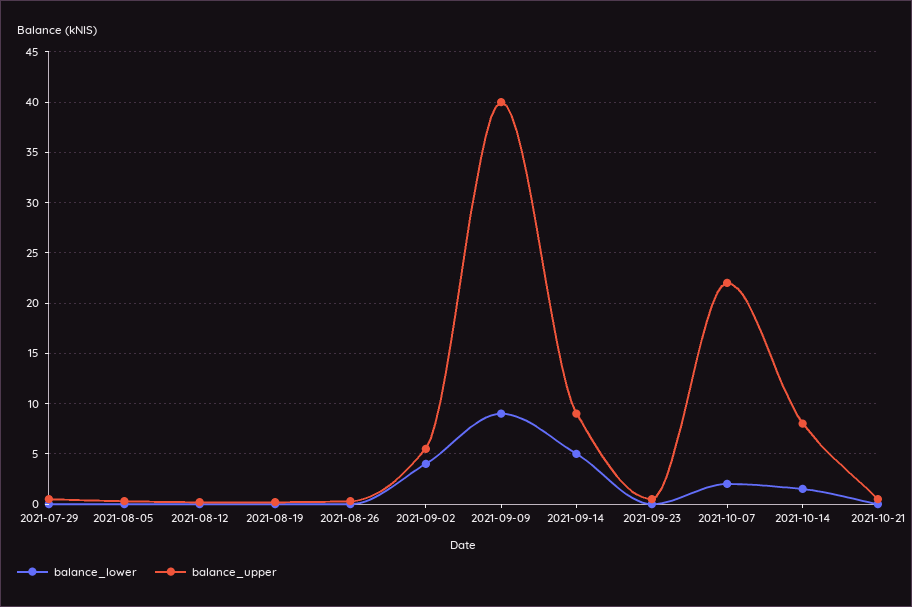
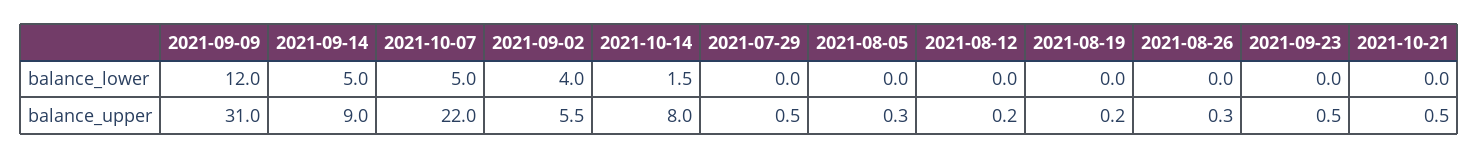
  {
    "balance_lower": {
      "2021-07-29": 0,
      "2021-08-05": 0,
      "2021-08-12": 0,
      "2021-08-19": 0,
      "2021-08-26": 0,
      "2021-09-02": 4,
-     "2021-09-09": 9,
+     "2021-09-09": 12,
      "2021-09-14": 5,
      "2021-09-23": 0,
-     "2021-10-07": 2,
+     "2021-10-07": 5,
      "2021-10-14": 1.5,
      "2021-10-21": 0
    },
    "balance_upper": {
      "2021-07-29": 0.5,
      "2021-08-05": 0.3,
      "2021-08-12": 0.2,
      "2021-08-19": 0.2,
      "2021-08-26": 0.3,
      "2021-09-02": 5.5,
-     "2021-09-09": 40,
+     "2021-09-09": 31,
      "2021-09-14": 9,
      "2021-09-23": 0.5,
      "2021-10-07": 22,
      "2021-10-14": 8,
      "2021-10-21": 0.5
    }
  }

